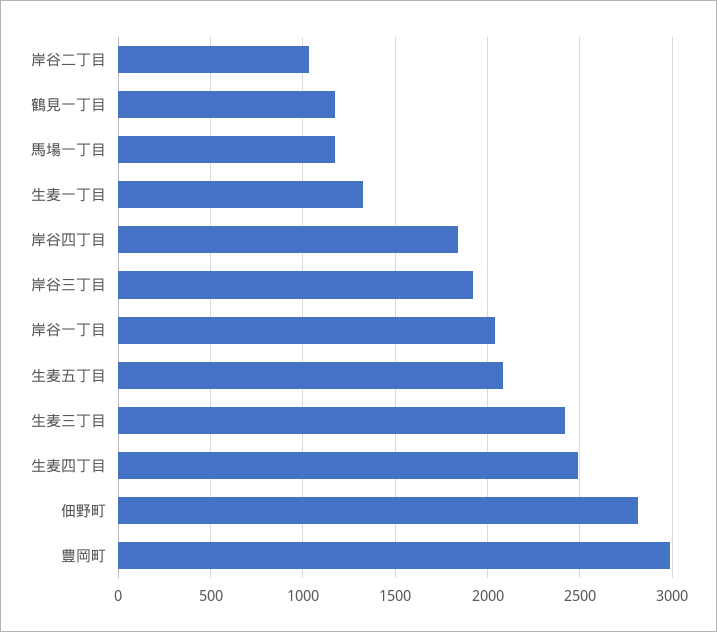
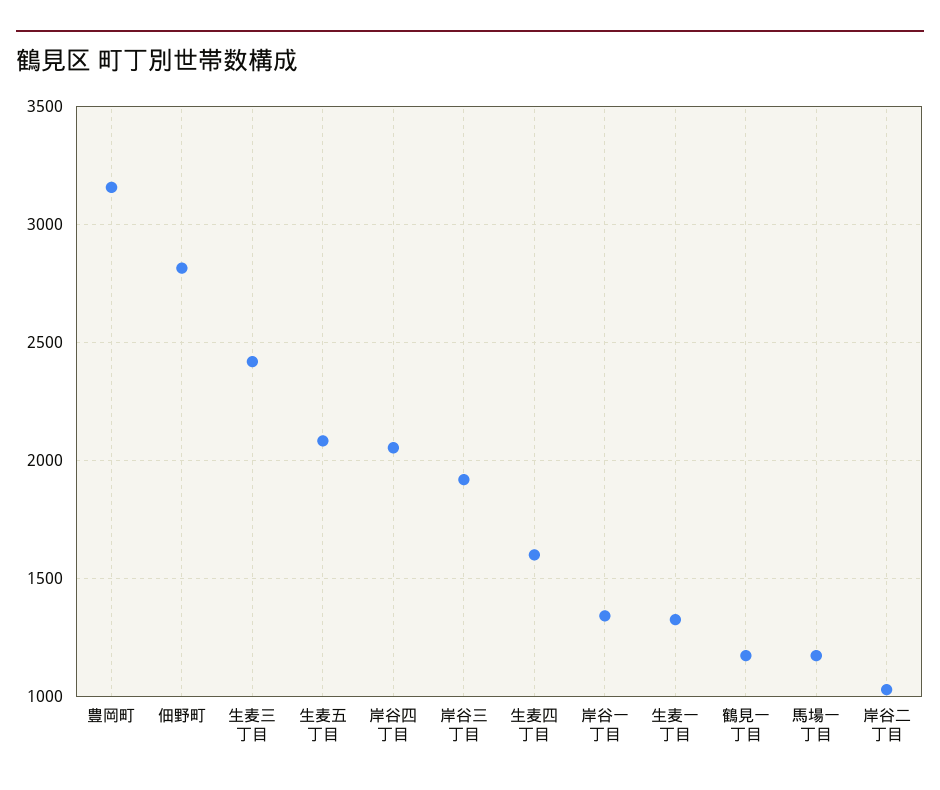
  {
    "岸谷二丁目": 1050,
    "鶴見一丁目": 1200,
    "馬場一丁目": 1200,
    "生麦一丁目": 1350,
-   "岸谷四丁目": 1850,
+   "岸谷四丁目": 2050,
    "岸谷三丁目": 1900,
-   "岸谷一丁目": 2050,
+   "岸谷一丁目": 1350,
    "生麦五丁目": 2100,
    "生麦三丁目": 2400,
-   "生麦四丁目": 2500,
+   "生麦四丁目": 1600,
    "佃野町": 2800,
-   "豊岡町": 3000
+   "豊岡町": 3150
  }

